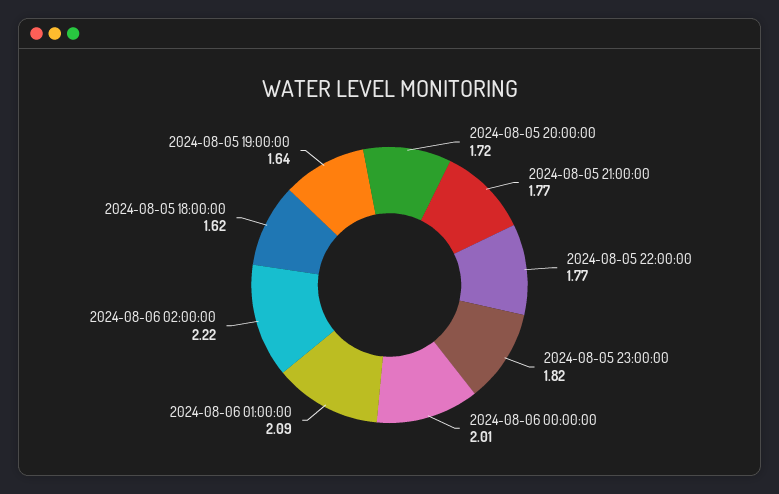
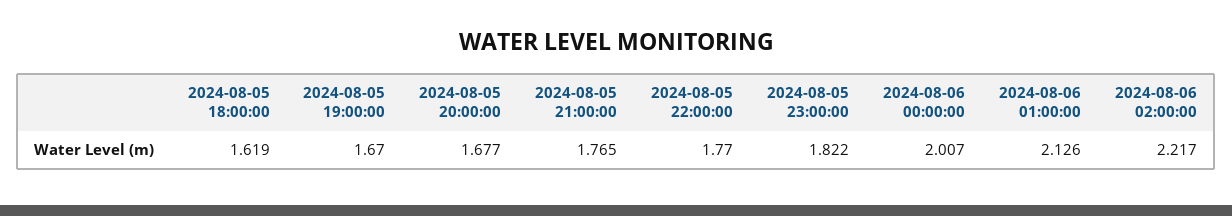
  {
-   "2024-08-05 20:00:00": 1.72,
+   "2024-08-05 20:00:00": 1.677,
    "2024-08-05 21:00:00": 1.765,
    "2024-08-05 22:00:00": 1.77,
    "2024-08-05 23:00:00": 1.822,
    "2024-08-06 00:00:00": 2.007,
-   "2024-08-06 01:00:00": 2.09,
+   "2024-08-06 01:00:00": 2.126,
    "2024-08-06 02:00:00": 2.217,
    "2024-08-05 18:00:00": 1.619,
-   "2024-08-05 19:00:00": 1.64
+   "2024-08-05 19:00:00": 1.67
  }

